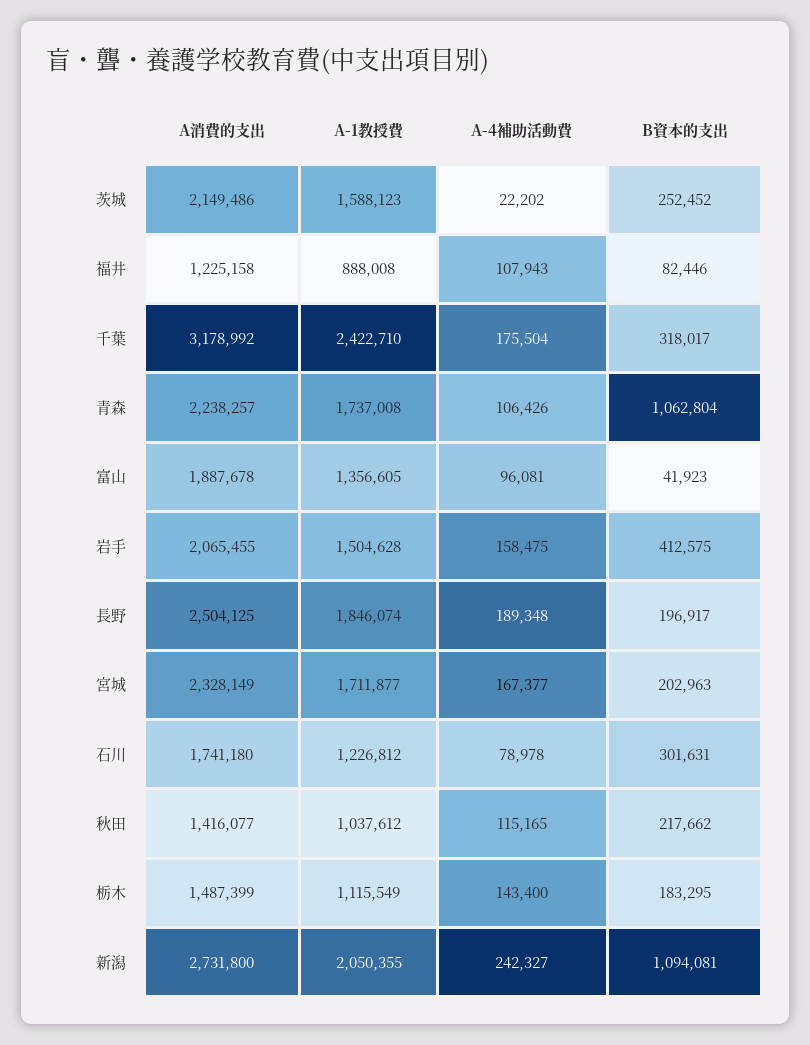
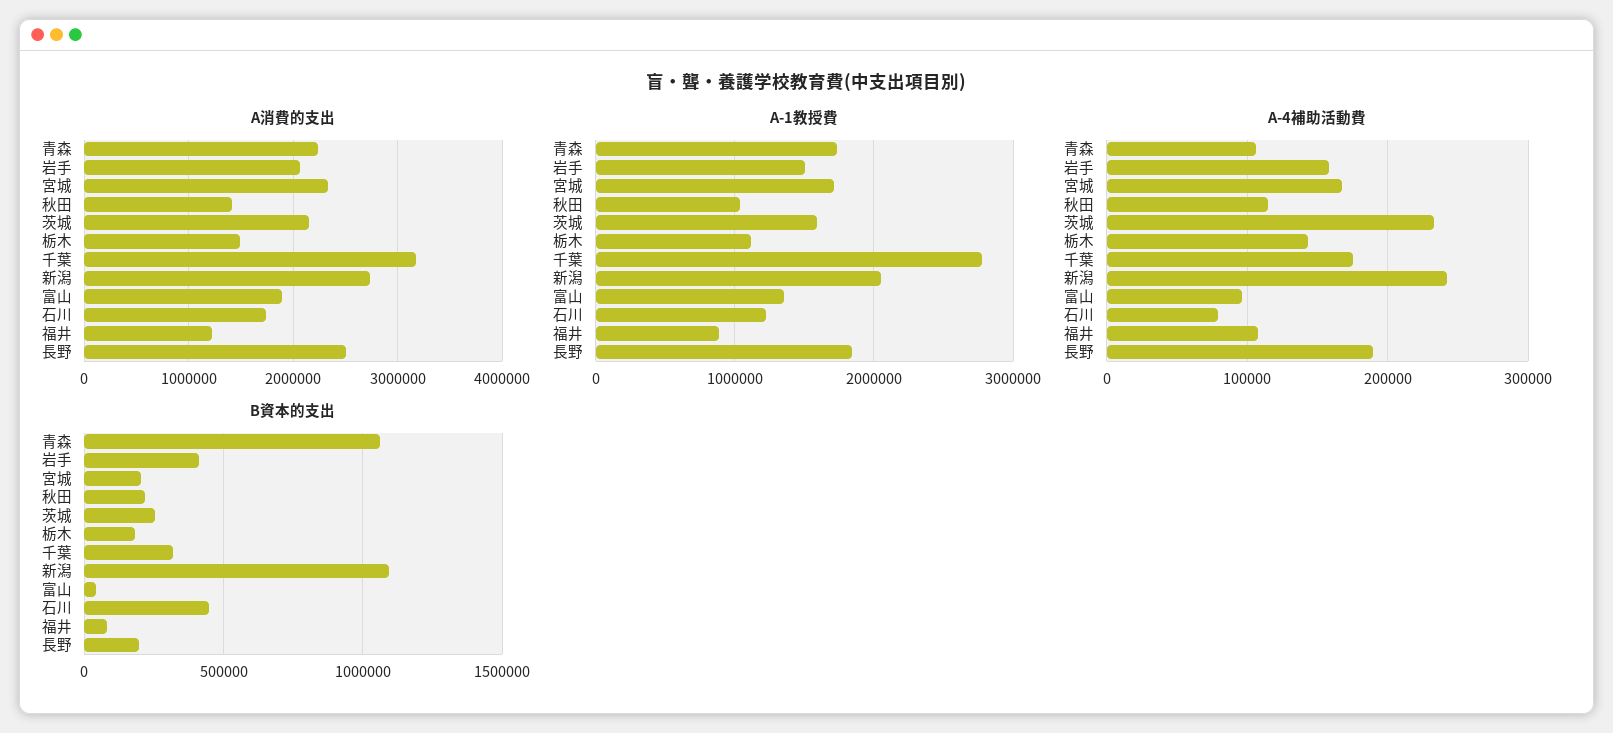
  {
    "A消費的支出": {
      "茨城": 2149486,
      "福井": 1225158,
      "千葉": 3178992,
      "青森": 2238257,
      "富山": 1887678,
      "岩手": 2065455,
      "長野": 2504125,
      "宮城": 2328149,
      "石川": 1741180,
      "秋田": 1416077,
      "栃木": 1487399,
      "新潟": 2731800
    },
    "A-1教授費": {
      "茨城": 1588123,
      "福井": 888008,
-     "千葉": 2422710,
+     "千葉": 2800000,
      "青森": 1737008,
      "富山": 1356605,
      "岩手": 1504628,
      "長野": 1846074,
      "宮城": 1711877,
      "石川": 1226812,
      "秋田": 1037612,
      "栃木": 1115549,
      "新潟": 2050355
    },
    "A-4補助活動費": {
-     "茨城": 22202,
+     "茨城": 230000,
      "福井": 107943,
      "千葉": 175504,
      "青森": 106426,
      "富山": 96081,
      "岩手": 158475,
      "長野": 189348,
      "宮城": 167377,
      "石川": 78978,
      "秋田": 115165,
      "栃木": 143400,
      "新潟": 242327
    },
    "B資本的支出": {
      "茨城": 252452,
      "福井": 82446,
      "千葉": 318017,
      "青森": 1062804,
      "富山": 41923,
      "岩手": 412575,
      "長野": 196917,
      "宮城": 202963,
-     "石川": 301631,
+     "石川": 450000,
      "秋田": 217662,
      "栃木": 183295,
      "新潟": 1094081
    }
  }

